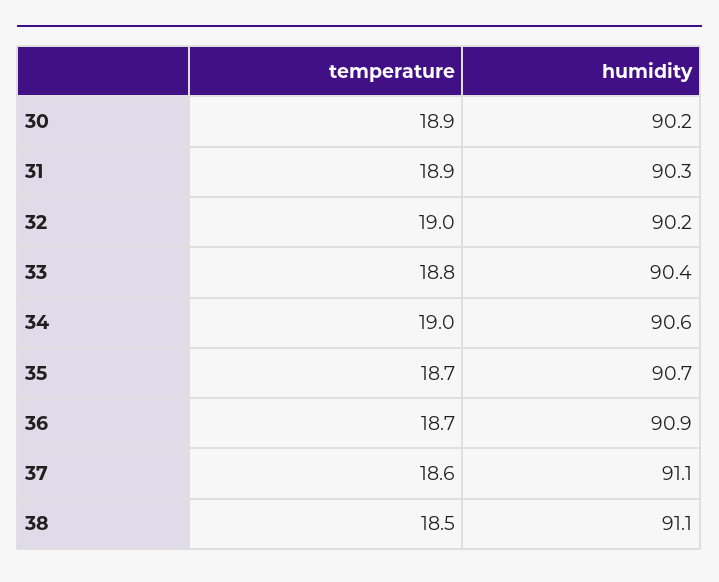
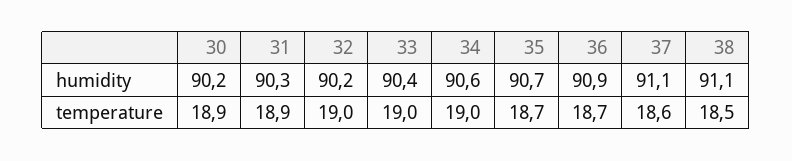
  {
    "temperature": {
      "30": 18.9,
      "31": 18.9,
      "32": 19,
-     "33": 18.8,
+     "33": 19,
      "34": 19,
      "35": 18.7,
      "36": 18.7,
      "37": 18.6,
      "38": 18.5
    },
    "humidity": {
      "30": 90.2,
      "31": 90.3,
      "32": 90.2,
      "33": 90.4,
      "34": 90.6,
      "35": 90.7,
      "36": 90.9,
      "37": 91.1,
      "38": 91.1
    }
  }

